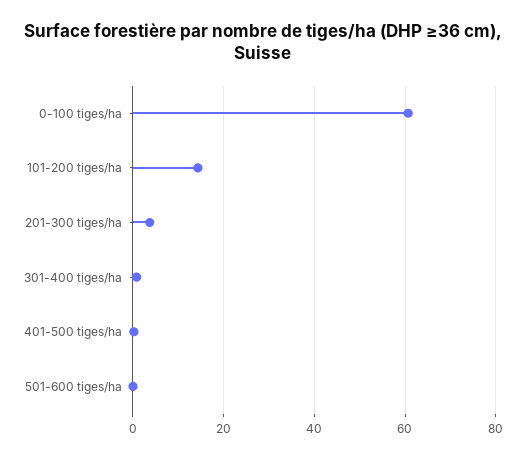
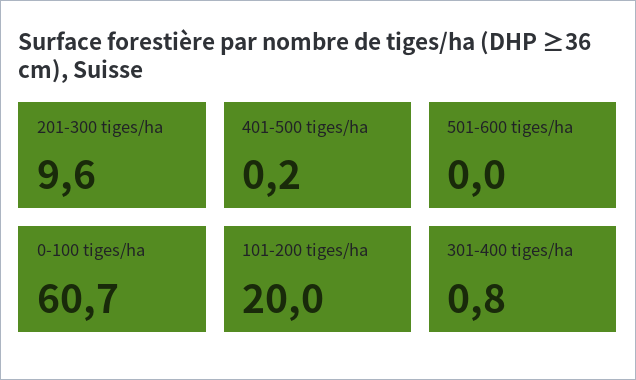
  {
    "0-100 tiges/ha": 60.7,
-   "101-200 tiges/ha": 14,
+   "101-200 tiges/ha": 20,
-   "201-300 tiges/ha": 4,
+   "201-300 tiges/ha": 9.6,
    "301-400 tiges/ha": 0.8,
    "401-500 tiges/ha": 0.2,
    "501-600 tiges/ha": 0
  }

